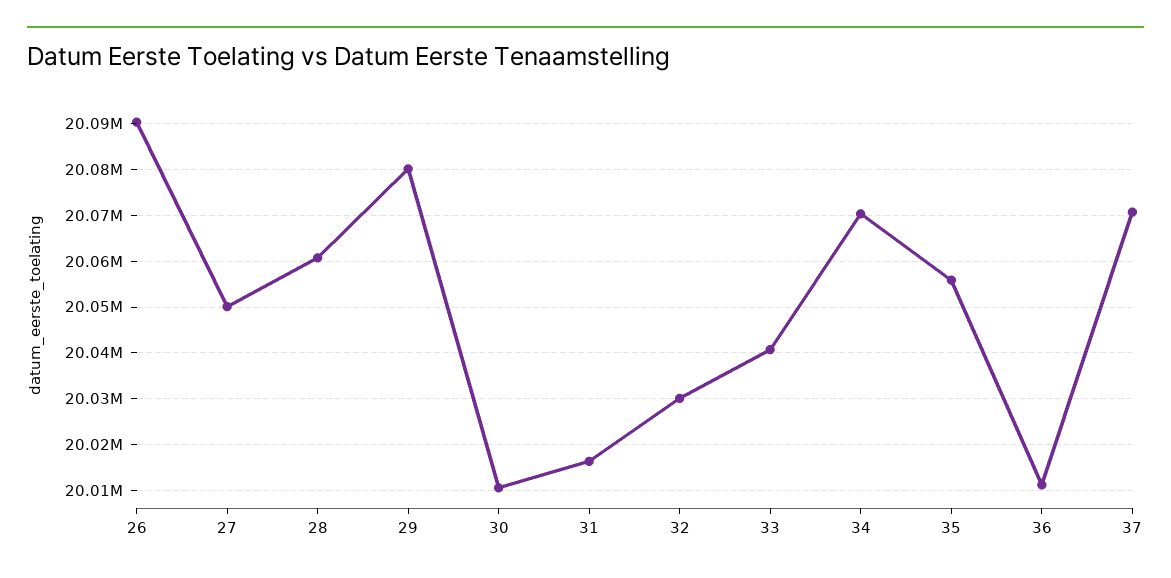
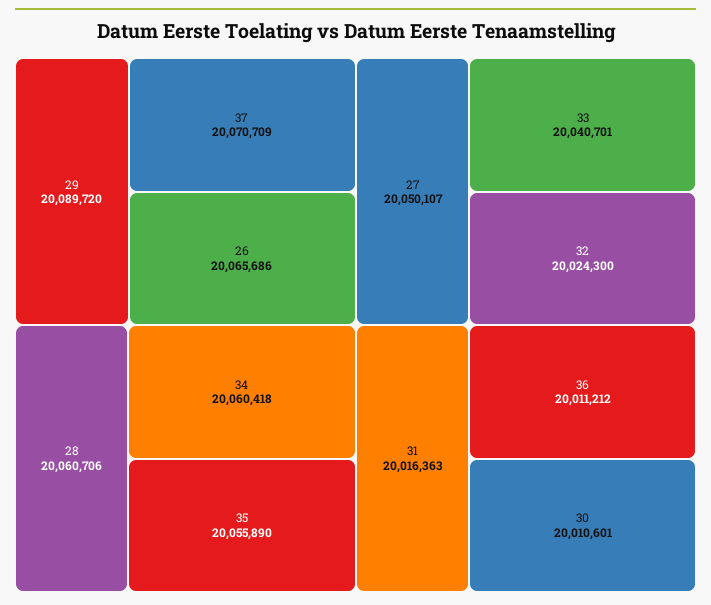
  {
-   "26": 20090000,
+   "26": 20065686,
    "27": 20050107,
    "28": 20060706,
-   "29": 20080000,
+   "29": 20089720,
    "30": 20010601,
    "31": 20016363,
-   "32": 20030000,
+   "32": 20024300,
    "33": 20040701,
-   "34": 20070000,
+   "34": 20060418,
    "35": 20055890,
    "36": 20011212,
    "37": 20070709
  }

